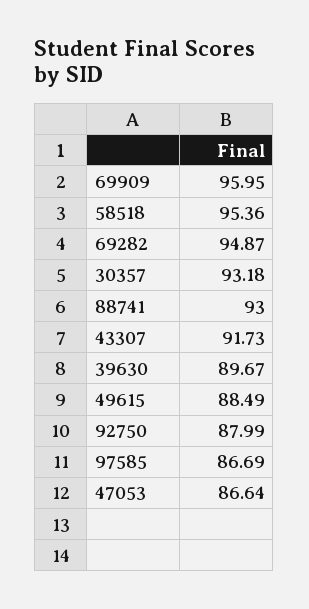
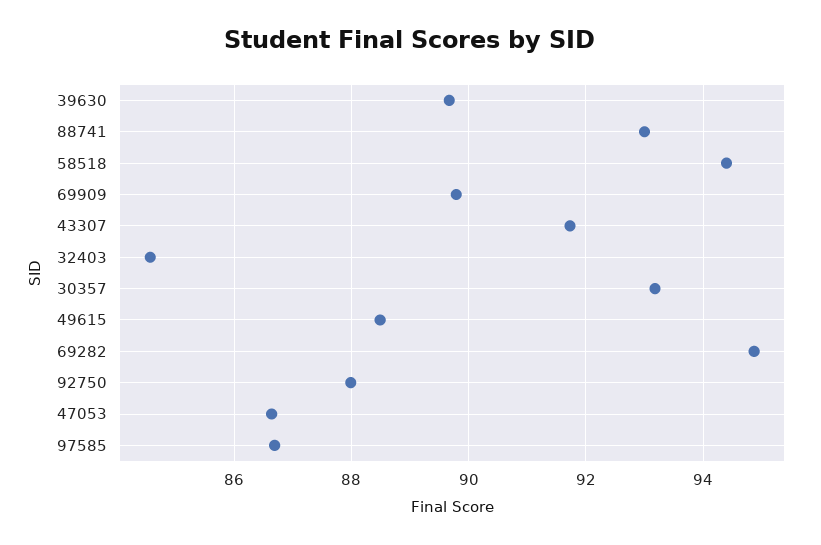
  {
-   "69909": 95.95,
+   "69909": 89.8,
-   "58518": 95.36,
+   "58518": 94.4,
    "69282": 94.87,
    "30357": 93.18,
    "88741": 93,
    "43307": 91.73,
    "39630": 89.67,
    "49615": 88.49,
    "92750": 87.99,
    "97585": 86.69,
-   "47053": 86.64
+   "47053": 86.64,
+   "32403": 84.6
  }

